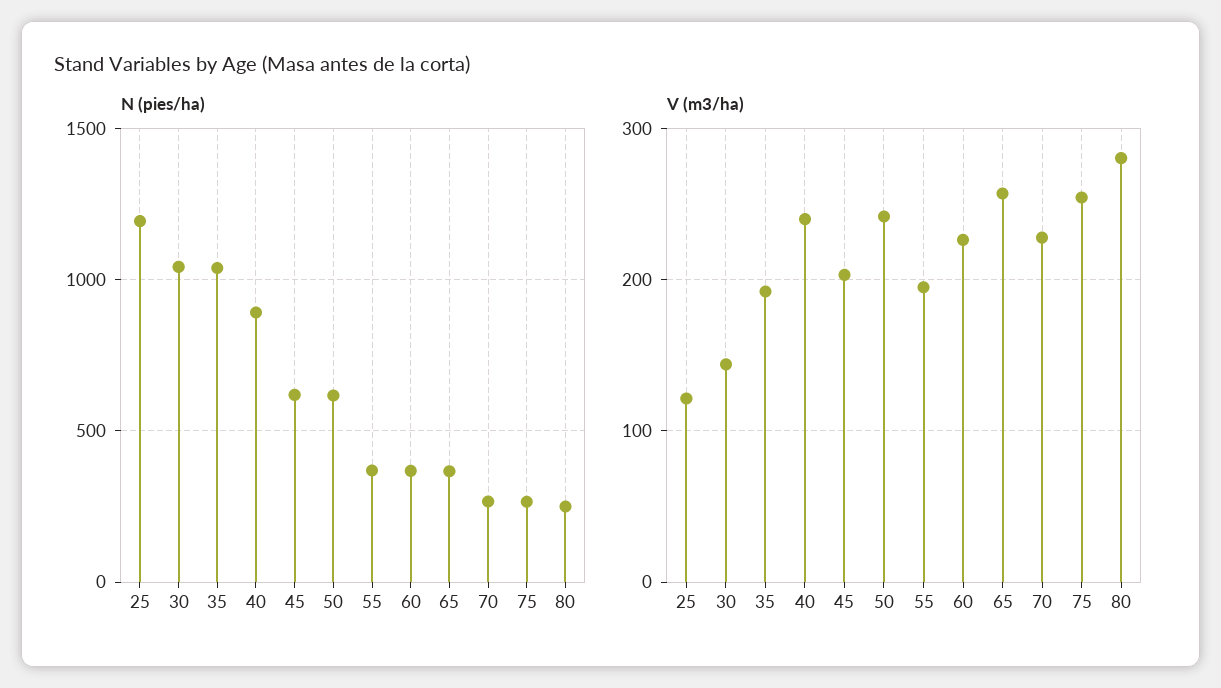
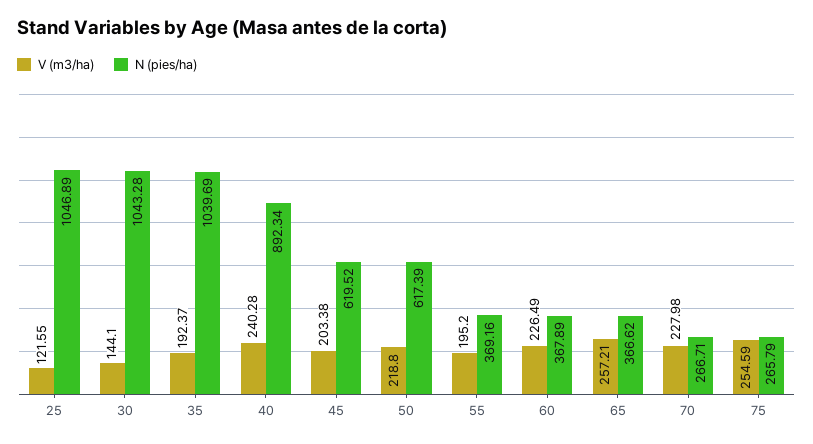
  {
    "N (pies/ha)": {
-     "25": 1200,
+     "25": 1046.89,
      "30": 1043.28,
      "35": 1039.69,
      "40": 892.34,
      "45": 619.52,
      "50": 617.39,
      "55": 369.16,
      "60": 367.89,
      "65": 366.62,
      "70": 266.71,
-     "75": 265.79,
+     "75": 265.79
-     "80": 250
    },
    "V (m3/ha)": {
      "25": 121.55,
      "30": 144.1,
      "35": 192.37,
      "40": 240.28,
      "45": 203.38,
-     "50": 240,
+     "50": 218.8,
      "55": 195.2,
      "60": 226.49,
      "65": 257.21,
      "70": 227.98,
-     "75": 254.59,
+     "75": 254.59
-     "80": 280
    }
  }

